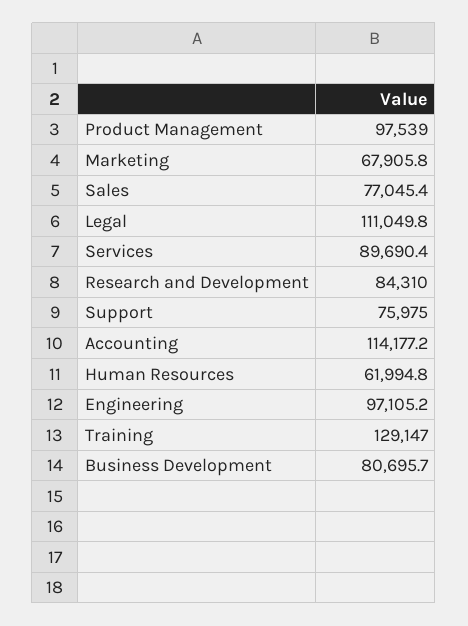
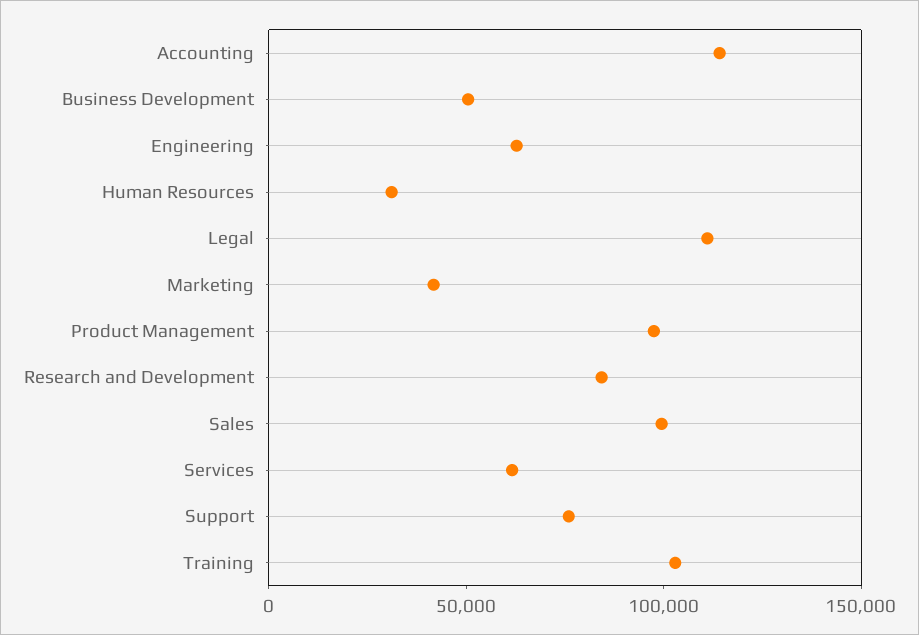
  {
    "Product Management": 97539,
-   "Marketing": 67905.8,
+   "Marketing": 40000,
-   "Sales": 77045.4,
+   "Sales": 100000,
    "Legal": 111049.8,
-   "Services": 89690.4,
+   "Services": 60000,
    "Research and Development": 84310,
    "Support": 75975,
    "Accounting": 114177.2,
-   "Human Resources": 61994.8,
+   "Human Resources": 30000,
-   "Engineering": 97105.2,
+   "Engineering": 60000,
-   "Training": 129147,
+   "Training": 100000,
-   "Business Development": 80695.7
+   "Business Development": 50000
  }

